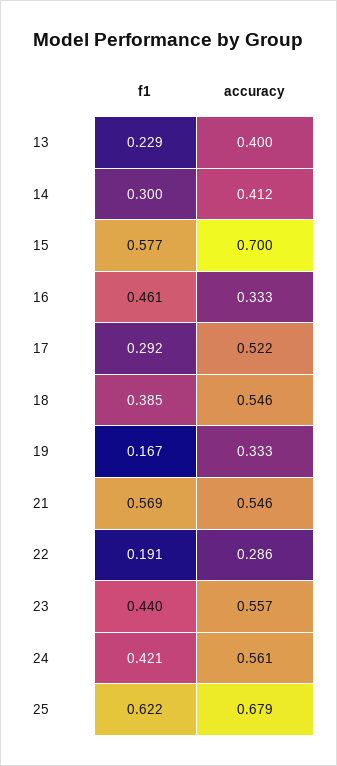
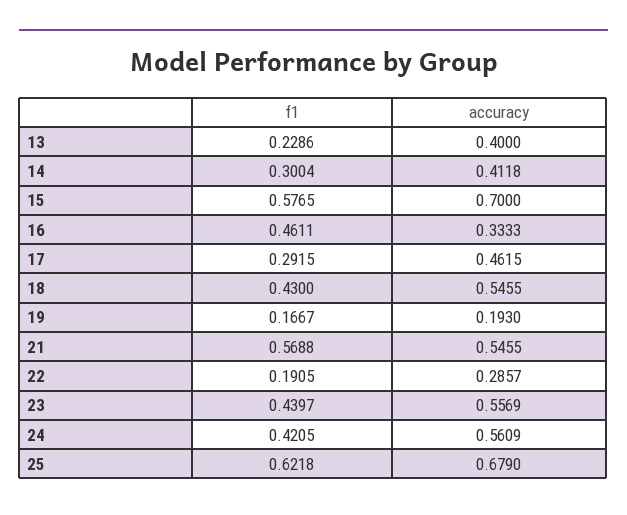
  {
    "f1": {
      "13": 0.2286,
      "14": 0.3004,
      "15": 0.5765,
      "16": 0.4611,
      "17": 0.2915,
-     "18": 0.385,
+     "18": 0.43,
      "19": 0.1667,
      "21": 0.5688,
      "22": 0.1905,
      "23": 0.4397,
      "24": 0.4205,
      "25": 0.6218
    },
    "accuracy": {
      "13": 0.4,
      "14": 0.4118,
      "15": 0.7,
      "16": 0.3333,
-     "17": 0.522,
+     "17": 0.4615,
      "18": 0.5455,
-     "19": 0.333,
+     "19": 0.193,
      "21": 0.5455,
      "22": 0.2857,
      "23": 0.5569,
      "24": 0.5609,
      "25": 0.679
    }
  }

